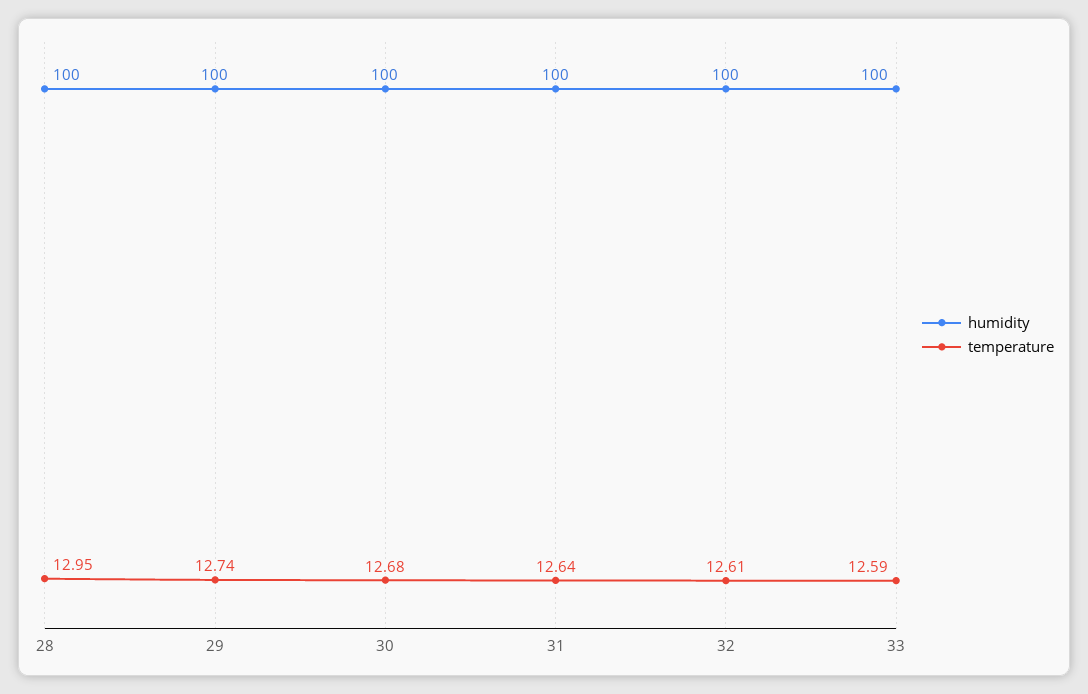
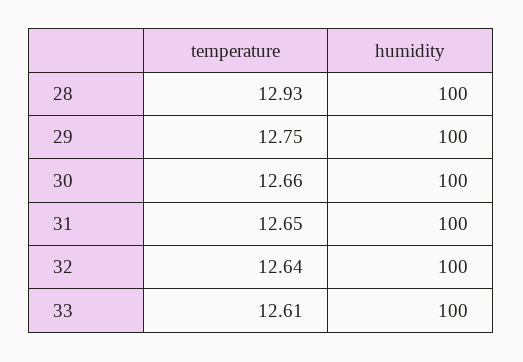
  {
    "humidity": {
      "28": 100,
      "29": 100,
      "30": 100,
      "31": 100,
      "32": 100,
      "33": 100
    },
    "temperature": {
-     "28": 12.95,
+     "28": 12.93,
-     "29": 12.74,
+     "29": 12.75,
-     "30": 12.68,
+     "30": 12.66,
-     "31": 12.64,
+     "31": 12.65,
-     "32": 12.61,
+     "32": 12.64,
-     "33": 12.59
+     "33": 12.61
    }
  }

